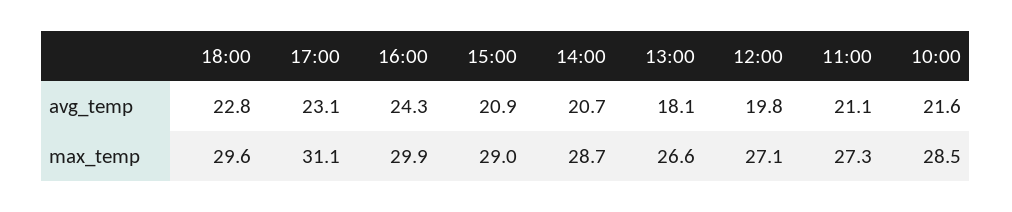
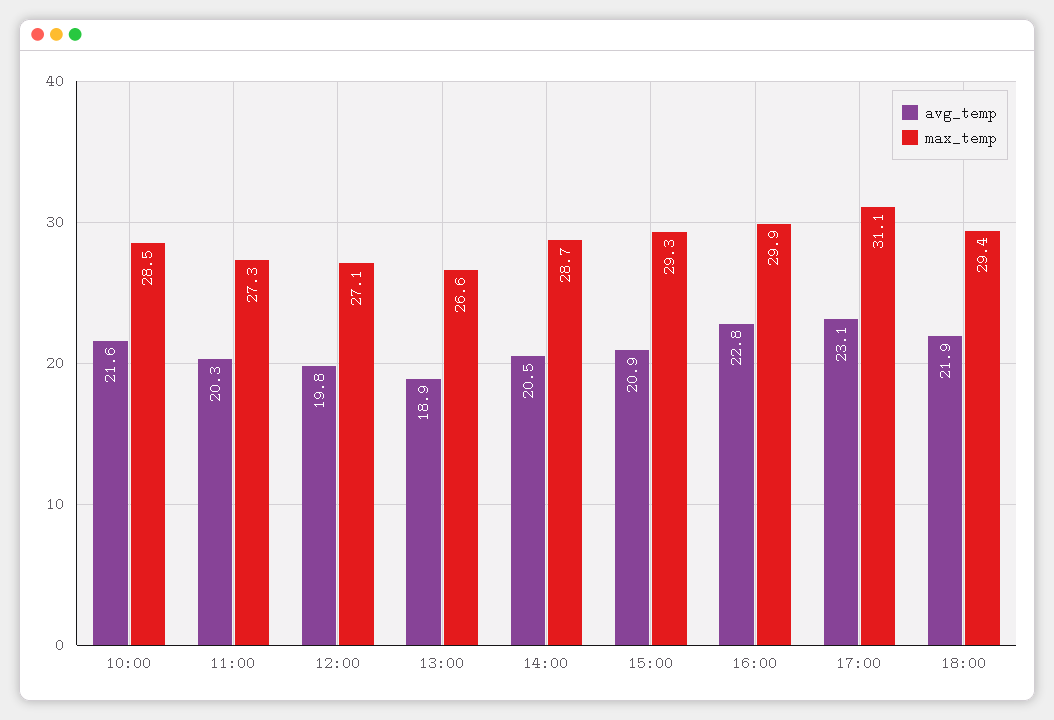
  {
    "avg_temp": {
-     "18:00": 22.8,
+     "18:00": 21.9,
      "17:00": 23.1,
-     "16:00": 24.3,
+     "16:00": 22.8,
      "15:00": 20.9,
-     "14:00": 20.7,
+     "14:00": 20.5,
-     "13:00": 18.1,
+     "13:00": 18.9,
      "12:00": 19.8,
-     "11:00": 21.1,
+     "11:00": 20.3,
      "10:00": 21.6
    },
    "max_temp": {
-     "18:00": 29.6,
+     "18:00": 29.4,
      "17:00": 31.1,
      "16:00": 29.9,
-     "15:00": 29,
+     "15:00": 29.3,
      "14:00": 28.7,
      "13:00": 26.6,
      "12:00": 27.1,
      "11:00": 27.3,
      "10:00": 28.5
    }
  }

